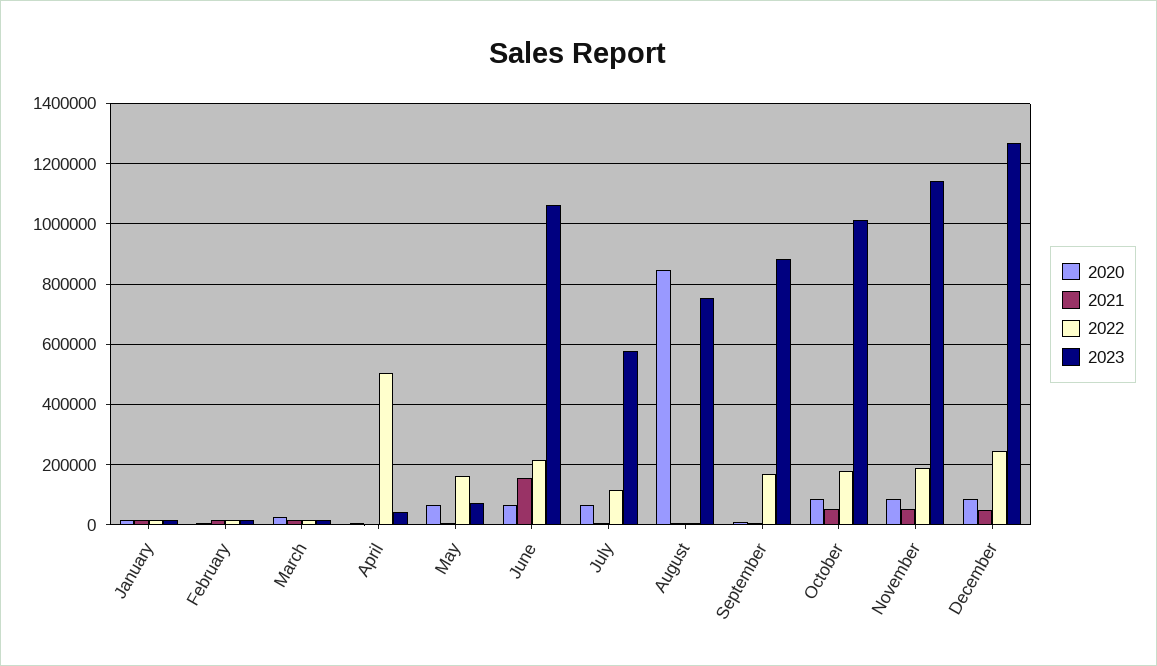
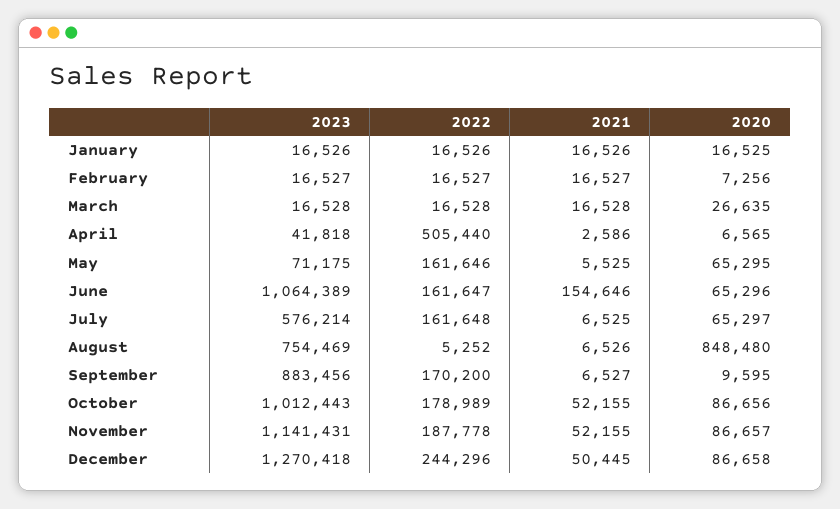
  {
    "2020": {
      "January": 16525,
      "February": 7256,
      "March": 26635,
      "April": 6565,
      "May": 65295,
      "June": 65296,
      "July": 65297,
      "August": 848480,
      "September": 9595,
      "October": 86656,
      "November": 86657,
      "December": 86658
    },
    "2021": {
      "January": 16526,
      "February": 16527,
      "March": 16528,
      "April": 2586,
      "May": 5525,
      "June": 154646,
      "July": 6525,
      "August": 6526,
      "September": 6527,
      "October": 52155,
      "November": 52155,
      "December": 50445
    },
    "2022": {
      "January": 16526,
      "February": 16527,
      "March": 16528,
      "April": 505440,
      "May": 161646,
-     "June": 220000,
+     "June": 161647,
-     "July": 120000,
+     "July": 161648,
      "August": 5252,
      "September": 170200,
      "October": 178989,
      "November": 187778,
      "December": 244296
    },
    "2023": {
      "January": 16526,
      "February": 16527,
      "March": 16528,
      "April": 41818,
      "May": 71175,
      "June": 1064389,
      "July": 576214,
      "August": 754469,
      "September": 883456,
      "October": 1012443,
      "November": 1141431,
      "December": 1270418
    }
  }

